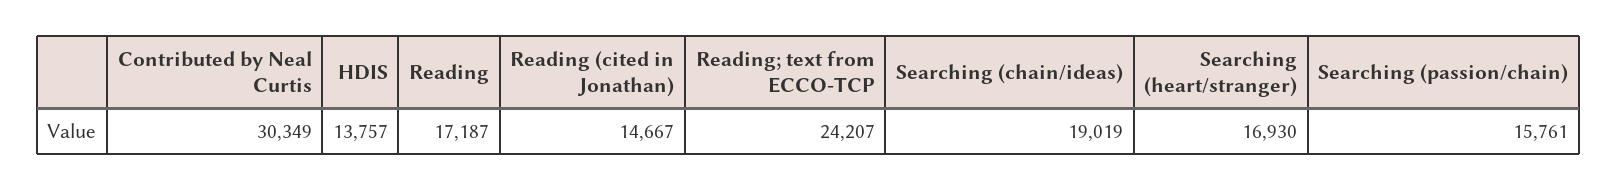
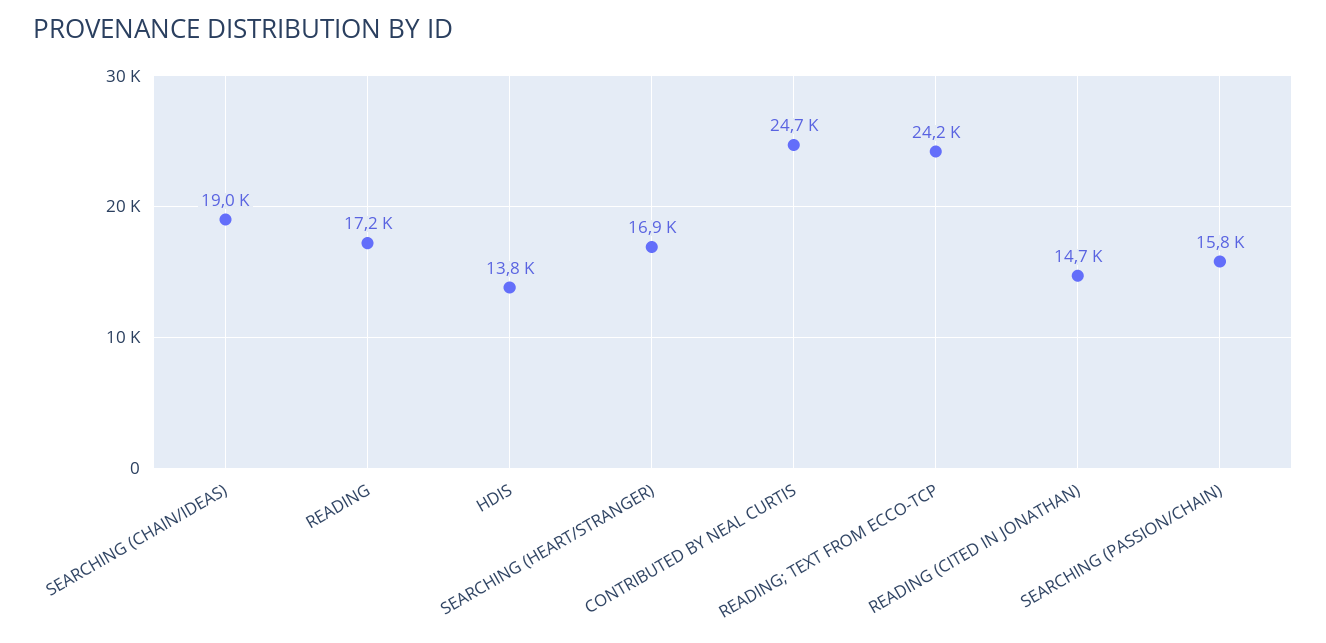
  {
-   "Contributed by Neal Curtis": 30349,
+   "Contributed by Neal Curtis": 24700,
    "HDIS": 13757,
    "Reading": 17187,
    "Reading (cited in Jonathan)": 14667,
    "Reading; text from ECCO-TCP": 24207,
    "Searching (chain/ideas)": 19019,
    "Searching (heart/stranger)": 16930,
    "Searching (passion/chain)": 15761
  }

